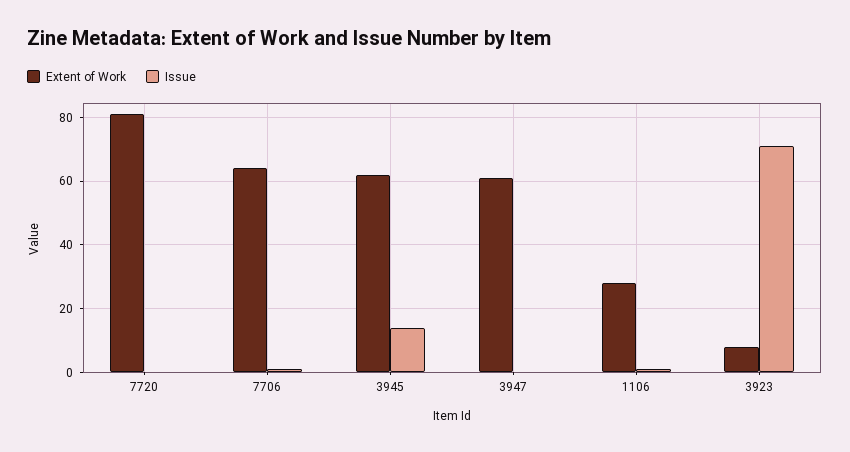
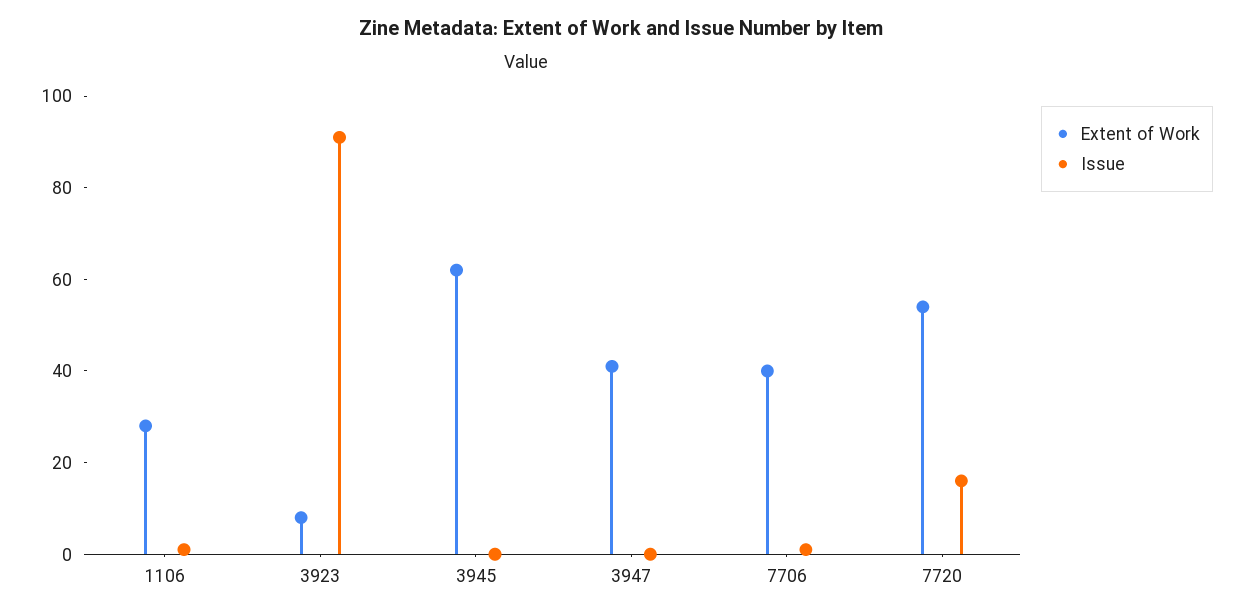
  {
    "Extent of Work": {
-     "7720": 80,
+     "7720": 55,
-     "7706": 65,
+     "7706": 40,
      "3945": 60,
-     "3947": 60,
+     "3947": 40,
      "1106": 30,
      "3923": 10
    },
    "Issue": {
-     "7720": 0,
+     "7720": 15,
      "7706": 0,
-     "3945": 15,
+     "3945": 0,
      "3947": 0,
      "1106": 0,
-     "3923": 70
+     "3923": 90
    }
  }

